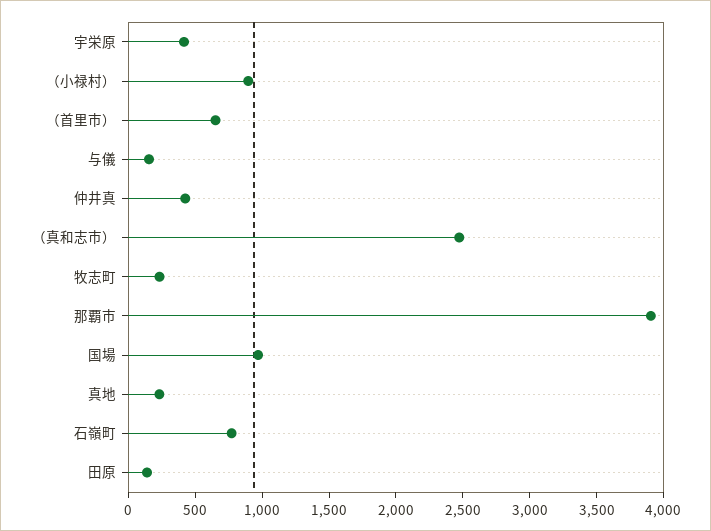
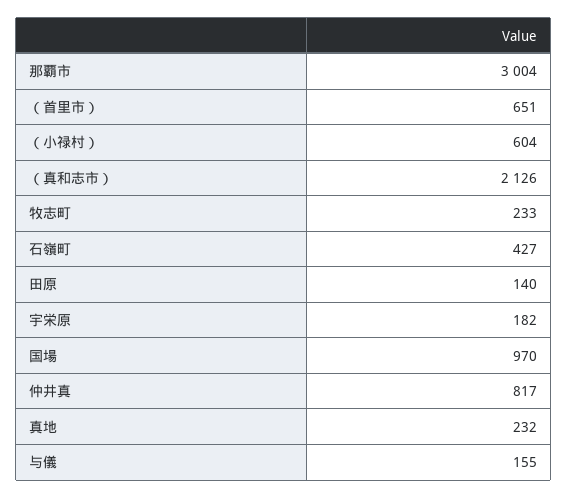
  {
-   "宇栄原": 400,
+   "宇栄原": 182,
-   "（小禄村）": 900,
+   "（小禄村）": 604,
    "（首里市）": 651,
    "与儀": 155,
-   "仲井真": 400,
+   "仲井真": 817,
-   "（真和志市）": 2500,
+   "（真和志市）": 2126,
    "牧志町": 233,
-   "那覇市": 3900,
+   "那覇市": 3004,
    "国場": 970,
    "真地": 232,
-   "石嶺町": 800,
+   "石嶺町": 427,
    "田原": 140
  }

